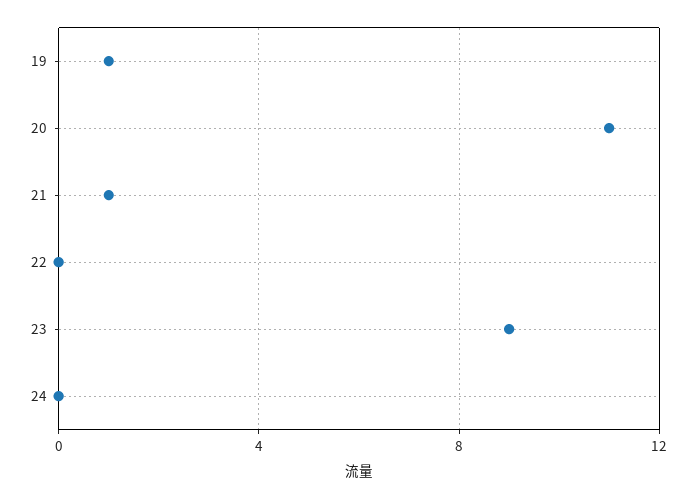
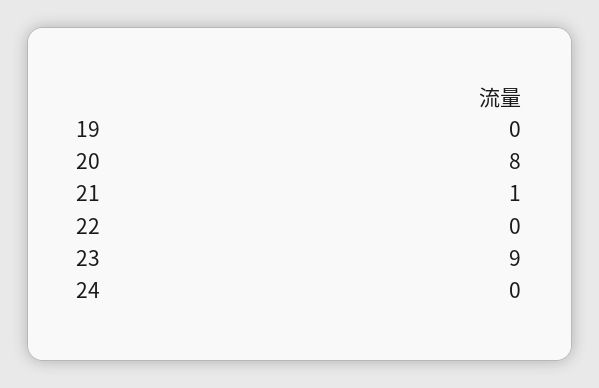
  {
-   "19": 1,
+   "19": 0,
-   "20": 11,
+   "20": 8,
    "21": 1,
    "22": 0,
    "23": 9,
    "24": 0
  }

